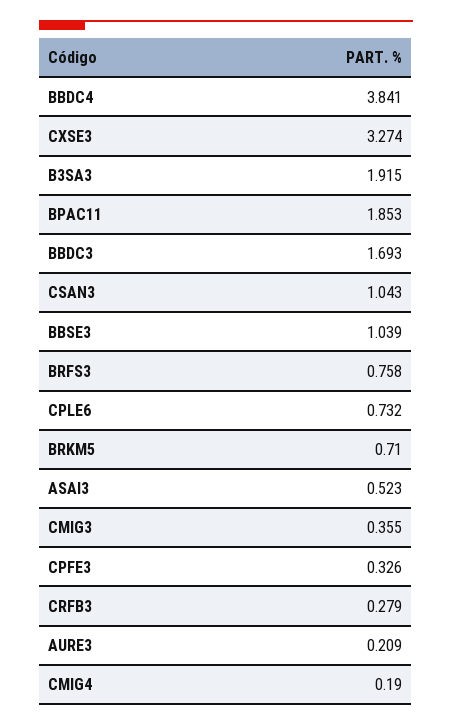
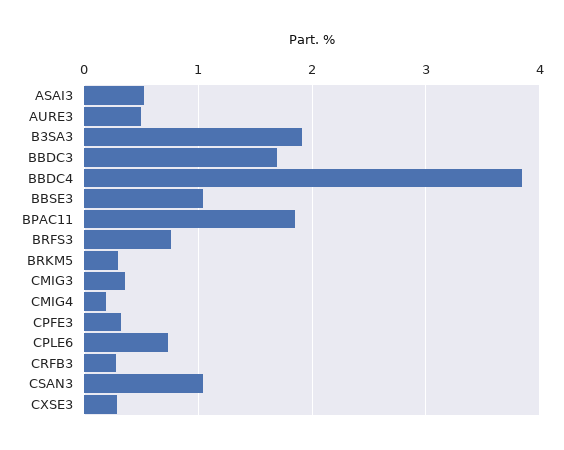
  {
    "BBDC4": 3.841,
-   "CXSE3": 3.274,
+   "CXSE3": 0.3,
    "B3SA3": 1.915,
    "BPAC11": 1.853,
    "BBDC3": 1.693,
    "CSAN3": 1.043,
    "BBSE3": 1.039,
    "BRFS3": 0.758,
    "CPLE6": 0.732,
-   "BRKM5": 0.71,
+   "BRKM5": 0.3,
    "ASAI3": 0.523,
    "CMIG3": 0.355,
    "CPFE3": 0.326,
    "CRFB3": 0.279,
-   "AURE3": 0.209,
+   "AURE3": 0.5,
    "CMIG4": 0.19
  }

